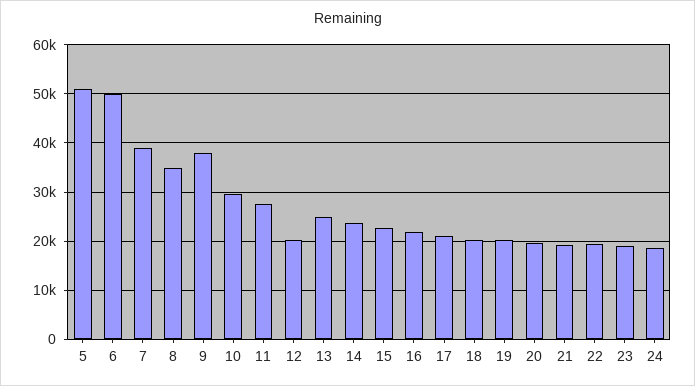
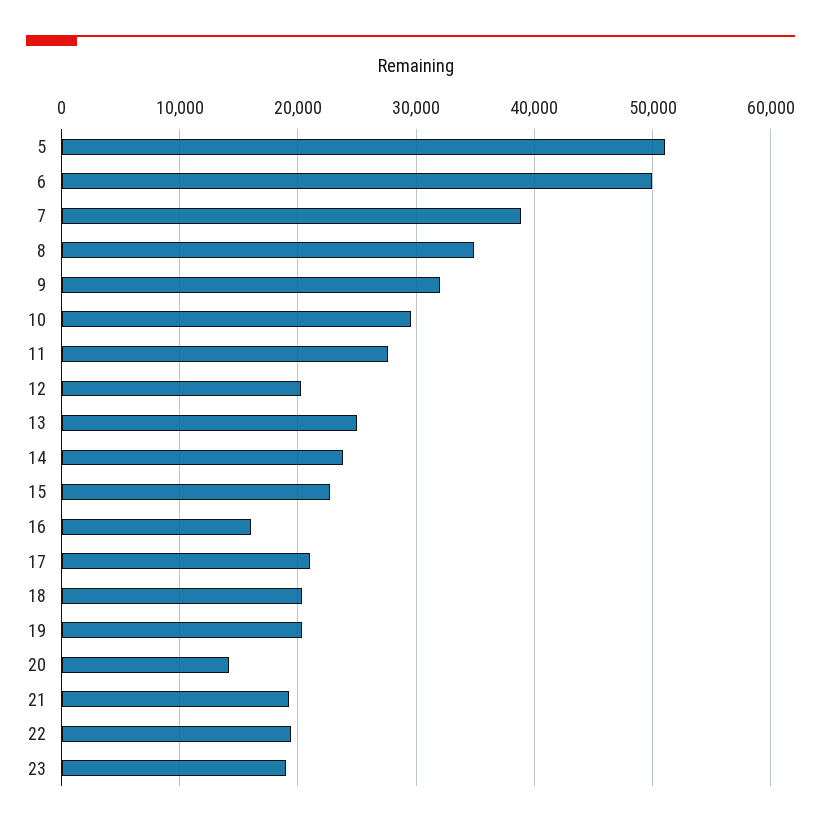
  {
    "5": 51000,
    "6": 50000,
    "7": 39000,
    "8": 35000,
-   "9": 38000,
+   "9": 32000,
    "10": 30000,
    "11": 28000,
    "12": 20000,
    "13": 25000,
    "14": 24000,
    "15": 23000,
-   "16": 22000,
+   "16": 16000,
    "17": 21000,
    "18": 20000,
    "19": 20000,
-   "20": 20000,
+   "20": 14000,
    "21": 19000,
    "22": 19000,
-   "23": 19000,
+   "23": 19000
-   "24": 18000
  }

